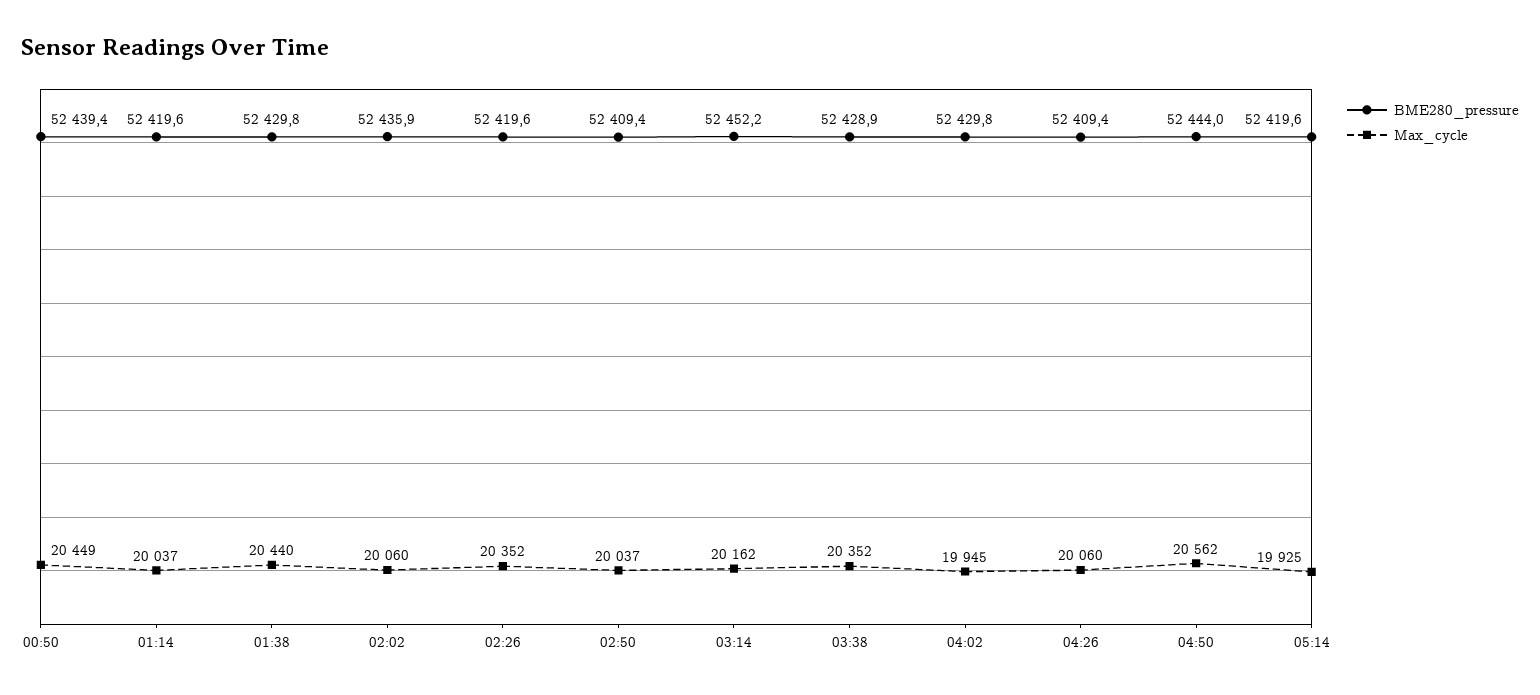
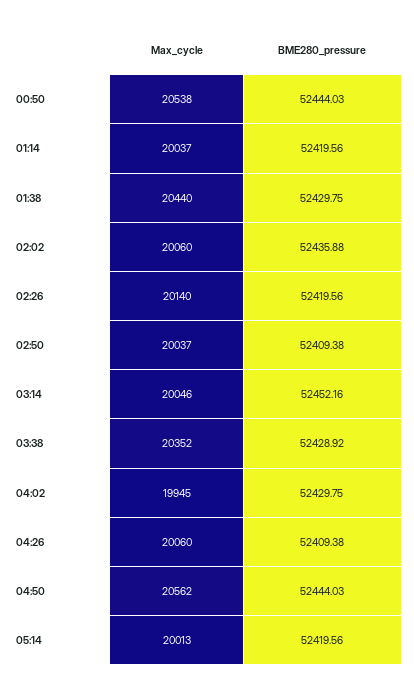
  {
    "BME280_pressure": {
-     "00:50": 52439.4,
+     "00:50": 52444.03,
      "01:14": 52419.56,
      "01:38": 52429.75,
      "02:02": 52435.88,
      "02:26": 52419.56,
      "02:50": 52409.38,
      "03:14": 52452.16,
      "03:38": 52428.92,
      "04:02": 52429.75,
      "04:26": 52409.38,
      "04:50": 52444.03,
      "05:14": 52419.56
    },
    "Max_cycle": {
-     "00:50": 20449,
+     "00:50": 20538,
      "01:14": 20037,
      "01:38": 20440,
      "02:02": 20060,
-     "02:26": 20352,
+     "02:26": 20140,
      "02:50": 20037,
-     "03:14": 20162,
+     "03:14": 20046,
      "03:38": 20352,
      "04:02": 19945,
      "04:26": 20060,
      "04:50": 20562,
-     "05:14": 19925
+     "05:14": 20013
    }
  }

